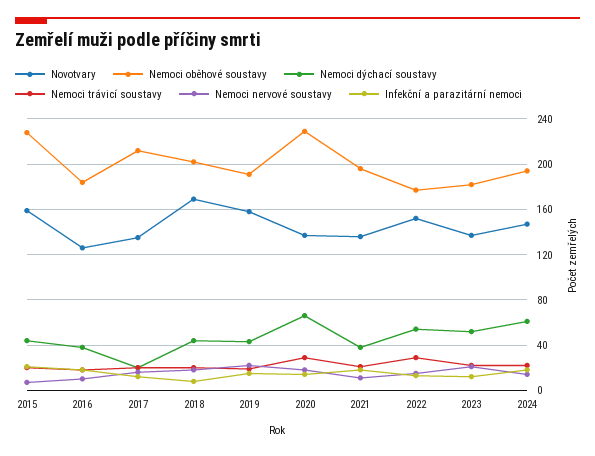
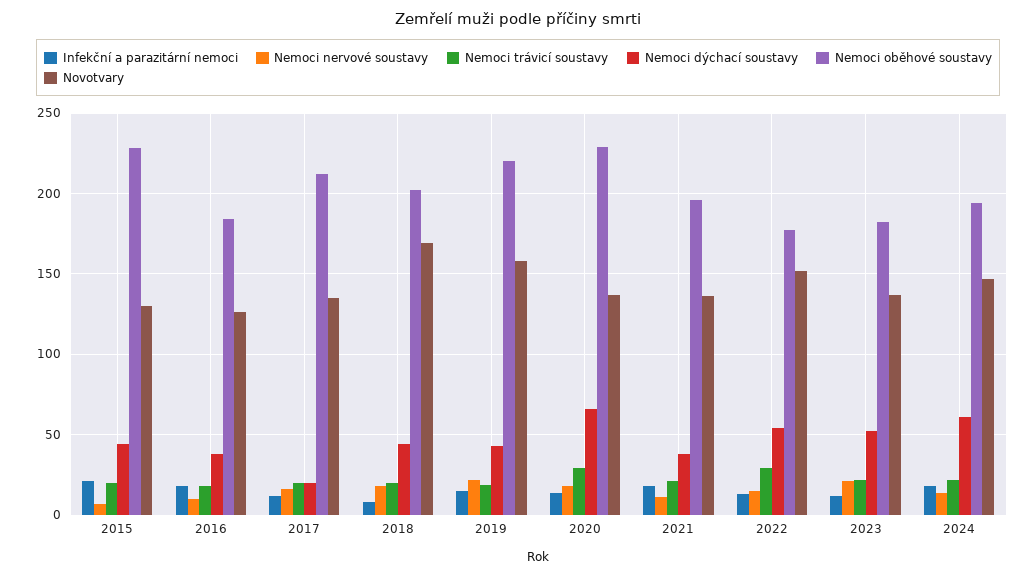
  {
    "Novotvary": {
-     "2015": 160,
+     "2015": 130,
      "2016": 125,
      "2017": 135,
      "2018": 170,
      "2019": 160,
      "2020": 135,
      "2021": 135,
      "2022": 150,
      "2023": 135,
      "2024": 145
    },
    "Nemoci oběhové soustavy": {
      "2015": 230,
      "2016": 185,
      "2017": 210,
      "2018": 200,
-     "2019": 190,
+     "2019": 220,
      "2020": 230,
      "2021": 195,
      "2022": 175,
      "2023": 180,
      "2024": 195
    },
    "Nemoci dýchací soustavy": {
      "2015": 45,
      "2016": 40,
      "2017": 20,
      "2018": 45,
      "2019": 45,
      "2020": 65,
      "2021": 40,
      "2022": 55,
      "2023": 50,
      "2024": 60
    },
    "Nemoci trávicí soustavy": {
      "2015": 20,
      "2016": 20,
      "2017": 20,
      "2018": 20,
      "2019": 20,
      "2020": 30,
      "2021": 20,
      "2022": 30,
      "2023": 20,
      "2024": 20
    },
    "Nemoci nervové soustavy": {
      "2015": 5,
      "2016": 10,
      "2017": 15,
      "2018": 20,
      "2019": 20,
      "2020": 20,
      "2021": 10,
      "2022": 15,
      "2023": 20,
      "2024": 15
    },
    "Infekční a parazitární nemoci": {
      "2015": 20,
      "2016": 20,
      "2017": 10,
      "2018": 10,
      "2019": 15,
      "2020": 15,
      "2021": 20,
      "2022": 15,
      "2023": 10,
      "2024": 20
    }
  }

